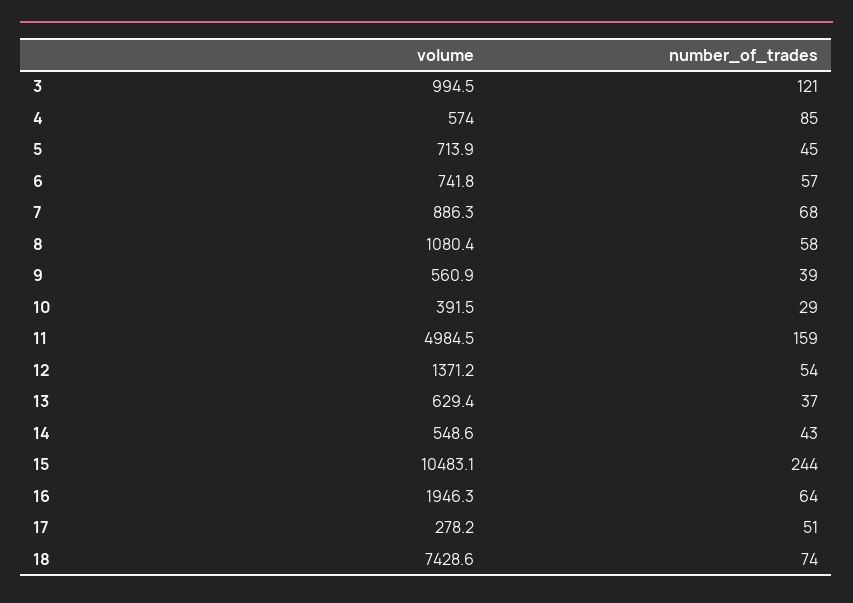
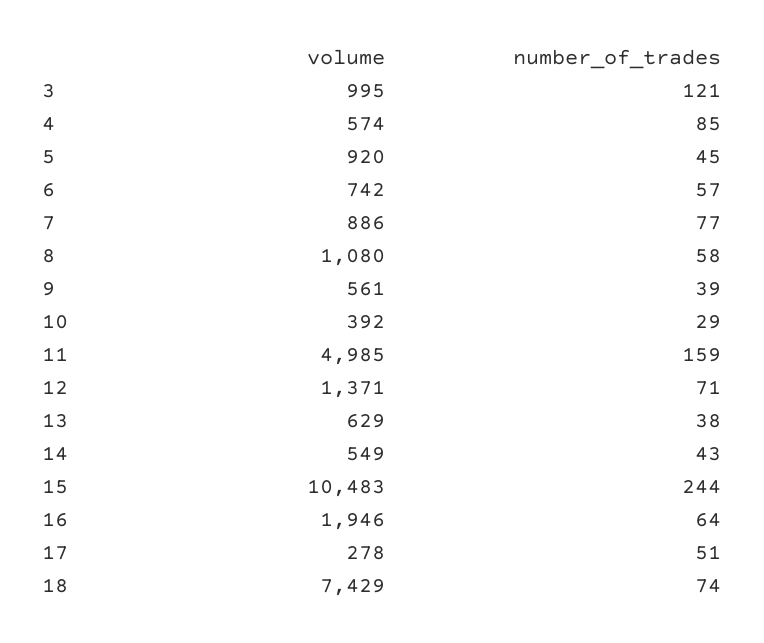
  {
    "volume": {
      "3": 994.5,
      "4": 574,
-     "5": 713.9,
+     "5": 920,
      "6": 741.8,
      "7": 886.3,
      "8": 1080.4,
      "9": 560.9,
      "10": 391.5,
      "11": 4984.5,
      "12": 1371.2,
      "13": 629.4,
      "14": 548.6,
      "15": 10483.1,
      "16": 1946.3,
      "17": 278.2,
      "18": 7428.6
    },
    "number_of_trades": {
      "3": 121,
      "4": 85,
      "5": 45,
      "6": 57,
-     "7": 68,
+     "7": 77,
      "8": 58,
      "9": 39,
      "10": 29,
      "11": 159,
-     "12": 54,
+     "12": 71,
-     "13": 37,
+     "13": 38,
      "14": 43,
      "15": 244,
      "16": 64,
      "17": 51,
      "18": 74
    }
  }

